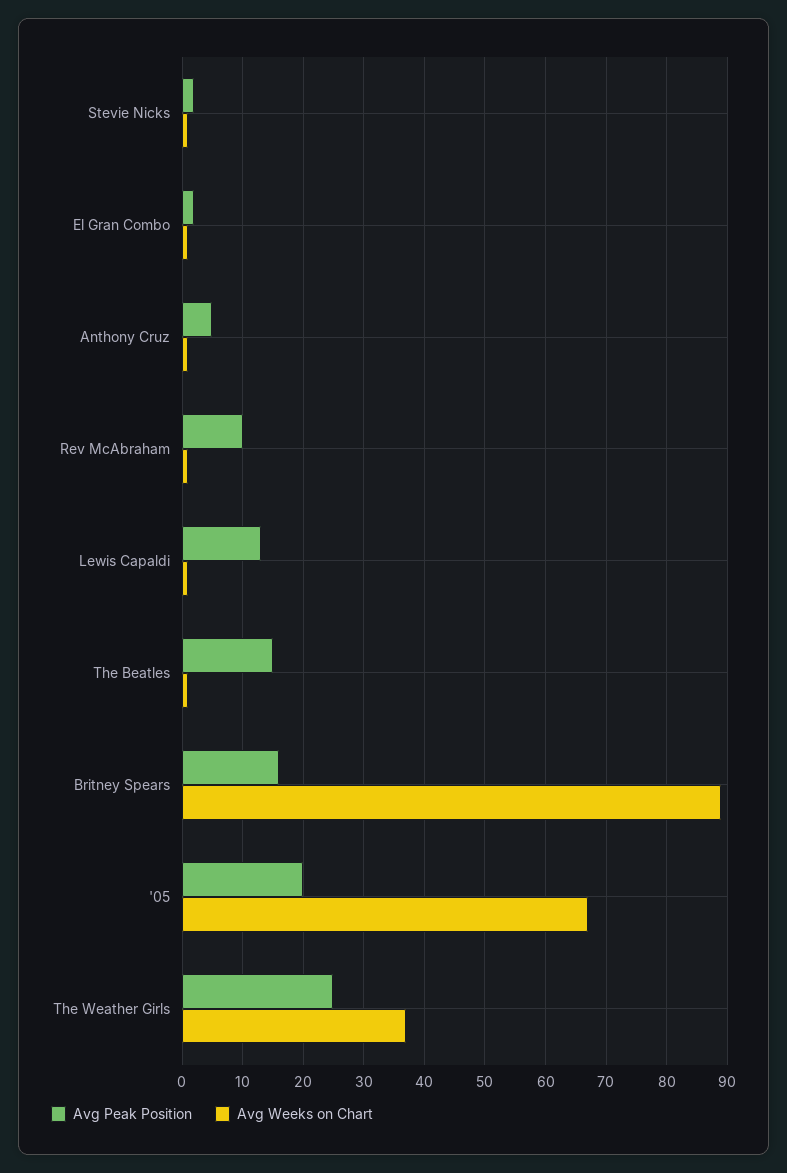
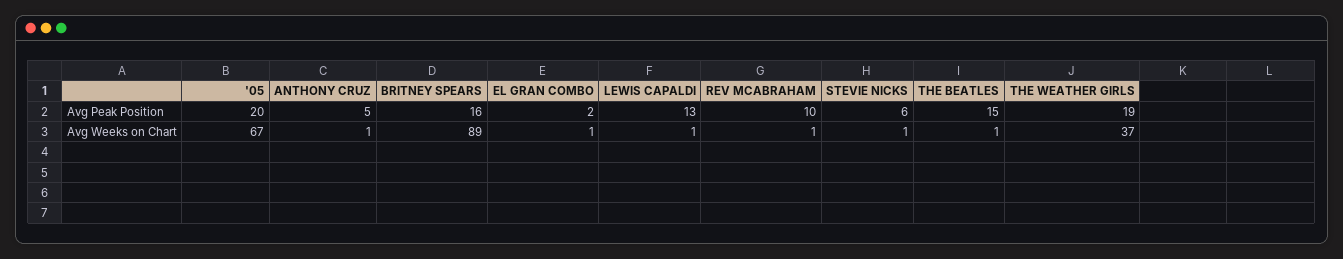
  {
    "Avg Peak Position": {
-     "Stevie Nicks": 2,
+     "Stevie Nicks": 6,
      "El Gran Combo": 2,
      "Anthony Cruz": 5,
      "Rev McAbraham": 10,
      "Lewis Capaldi": 13,
      "The Beatles": 15,
      "Britney Spears": 16,
      "'05": 20,
-     "The Weather Girls": 25
+     "The Weather Girls": 19
    },
    "Avg Weeks on Chart": {
      "Stevie Nicks": 1,
      "El Gran Combo": 1,
      "Anthony Cruz": 1,
      "Rev McAbraham": 1,
      "Lewis Capaldi": 1,
      "The Beatles": 1,
      "Britney Spears": 89,
      "'05": 67,
      "The Weather Girls": 37
    }
  }

